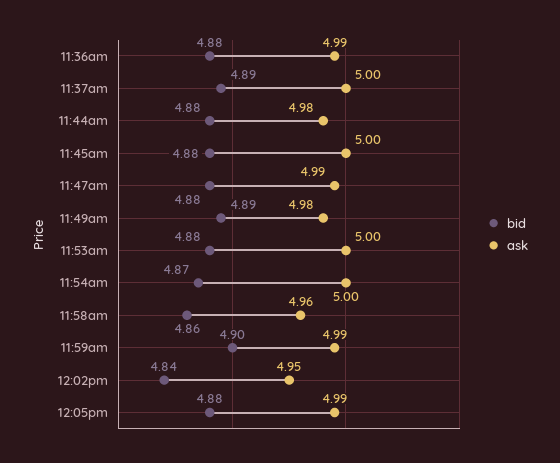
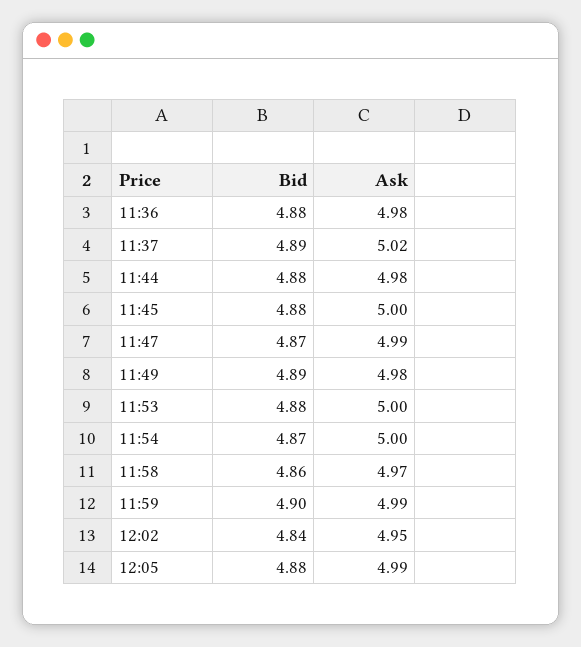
  {
    "bid": {
      "11:36am": 4.88,
      "11:37am": 4.89,
      "11:44am": 4.88,
      "11:45am": 4.88,
-     "11:47am": 4.88,
+     "11:47am": 4.87,
      "11:49am": 4.89,
      "11:53am": 4.88,
      "11:54am": 4.87,
      "11:58am": 4.86,
      "11:59am": 4.9,
      "12:02pm": 4.84,
      "12:05pm": 4.88
    },
    "ask": {
-     "11:36am": 4.99,
+     "11:36am": 4.98,
-     "11:37am": 5,
+     "11:37am": 5.02,
      "11:44am": 4.98,
      "11:45am": 5,
      "11:47am": 4.99,
      "11:49am": 4.98,
      "11:53am": 5,
      "11:54am": 5,
-     "11:58am": 4.96,
+     "11:58am": 4.97,
      "11:59am": 4.99,
      "12:02pm": 4.95,
      "12:05pm": 4.99
    }
  }

